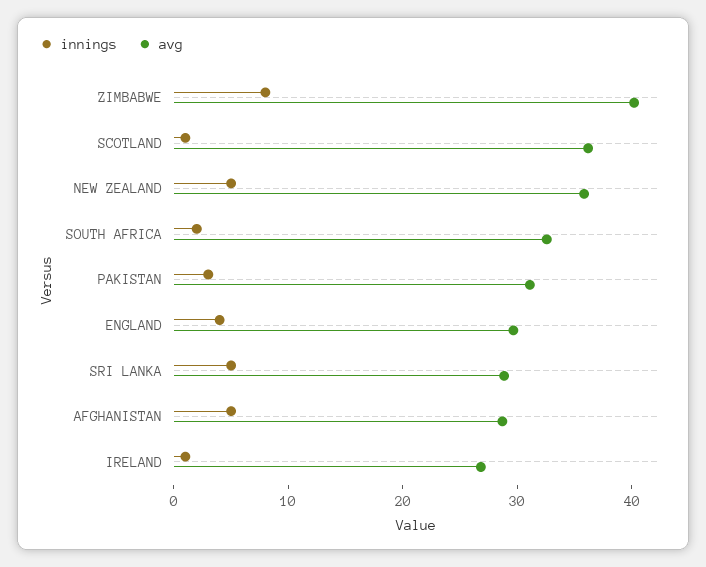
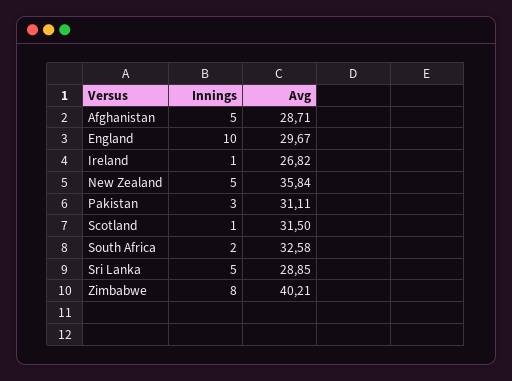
  {
    "innings": {
      "ZIMBABWE": 8,
      "SCOTLAND": 1,
      "NEW ZEALAND": 5,
      "SOUTH AFRICA": 2,
      "PAKISTAN": 3,
-     "ENGLAND": 4,
+     "ENGLAND": 10,
      "SRI LANKA": 5,
      "AFGHANISTAN": 5,
      "IRELAND": 1
    },
    "avg": {
      "ZIMBABWE": 40.21,
-     "SCOTLAND": 36,
+     "SCOTLAND": 31.5,
      "NEW ZEALAND": 35.84,
      "SOUTH AFRICA": 32.58,
      "PAKISTAN": 31.11,
      "ENGLAND": 29.67,
      "SRI LANKA": 28.85,
      "AFGHANISTAN": 28.71,
      "IRELAND": 26.82
    }
  }

